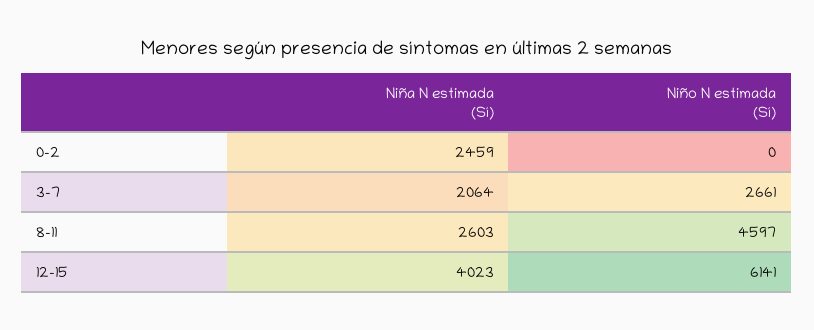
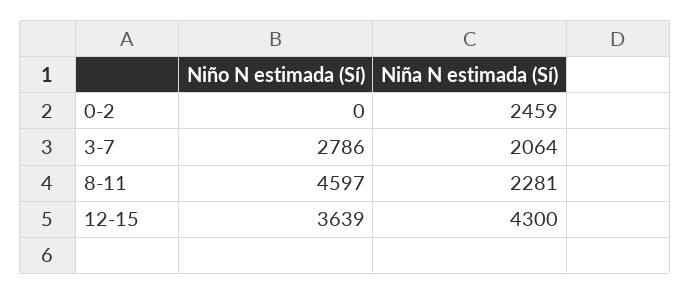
  {
    "Niña N estimada (Sí)": {
      "0-2": 2459,
      "3-7": 2064,
-     "8-11": 2603,
+     "8-11": 2281,
-     "12-15": 4023
+     "12-15": 4300
    },
    "Niño N estimada (Sí)": {
      "0-2": 0,
-     "3-7": 2661,
+     "3-7": 2786,
      "8-11": 4597,
-     "12-15": 6141
+     "12-15": 3639
    }
  }

